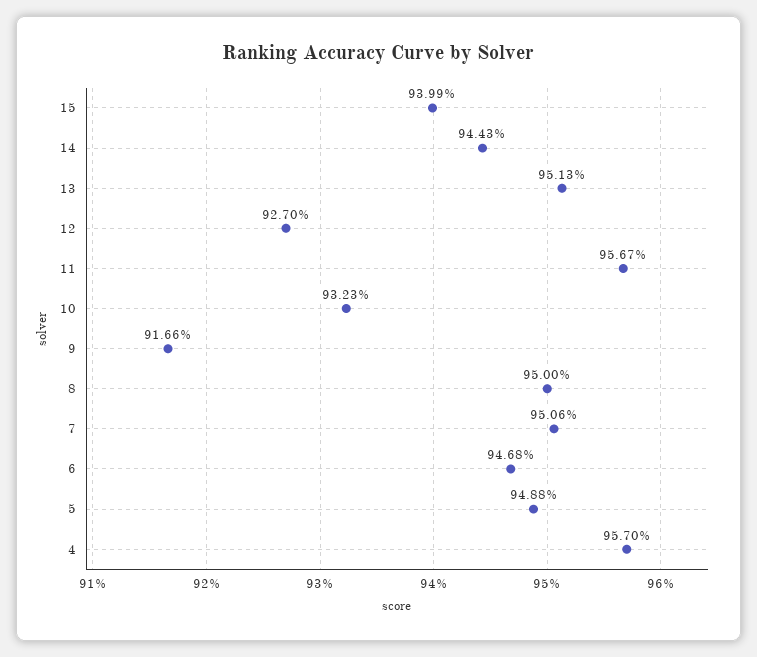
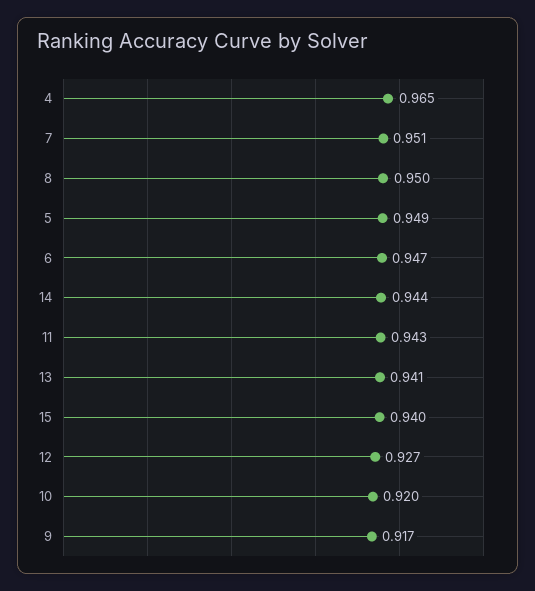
  {
    "15": 0.9399,
    "14": 0.9443,
-   "13": 0.9513,
+   "13": 0.941,
    "12": 0.927,
-   "11": 0.9567,
+   "11": 0.943,
-   "10": 0.9323,
+   "10": 0.92,
    "9": 0.9166,
    "8": 0.95,
    "7": 0.9506,
    "6": 0.9468,
    "5": 0.9488,
-   "4": 0.957
+   "4": 0.965
  }

